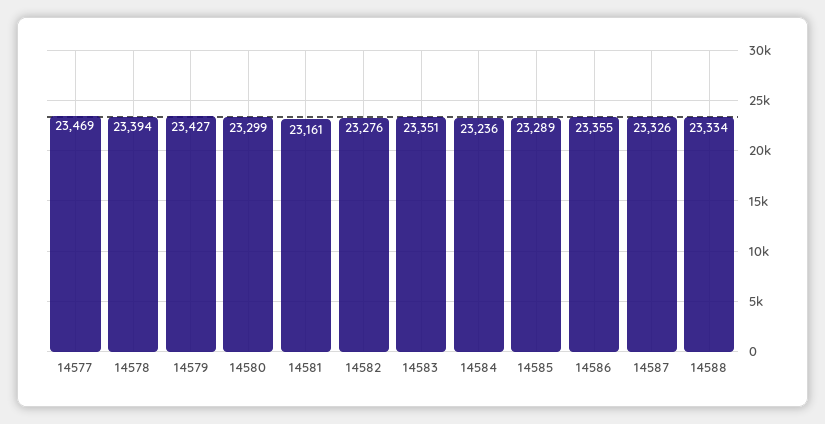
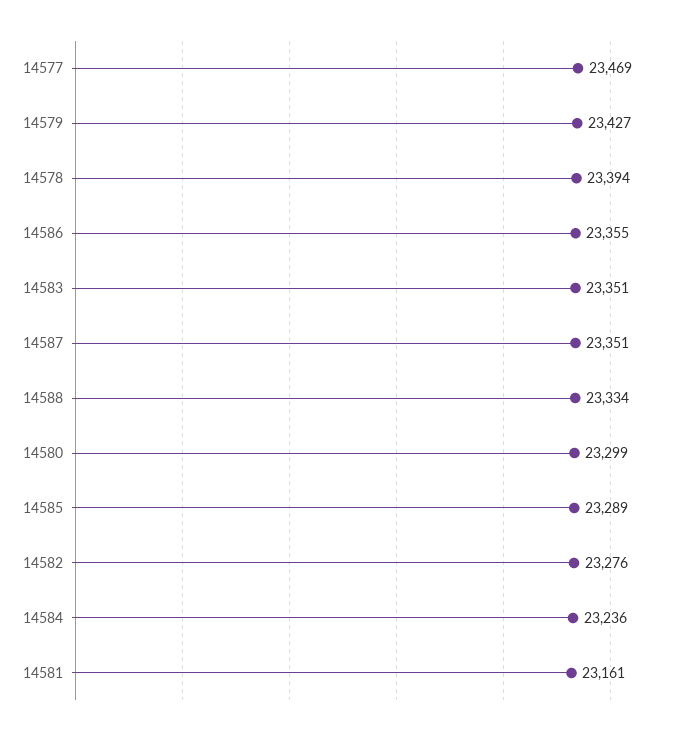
  {
    "14577": 23469,
    "14578": 23394,
    "14579": 23427,
    "14580": 23299,
    "14581": 23161,
    "14582": 23276,
    "14583": 23351,
    "14584": 23236,
    "14585": 23289,
    "14586": 23355,
-   "14587": 23326,
+   "14587": 23351,
    "14588": 23334
  }

